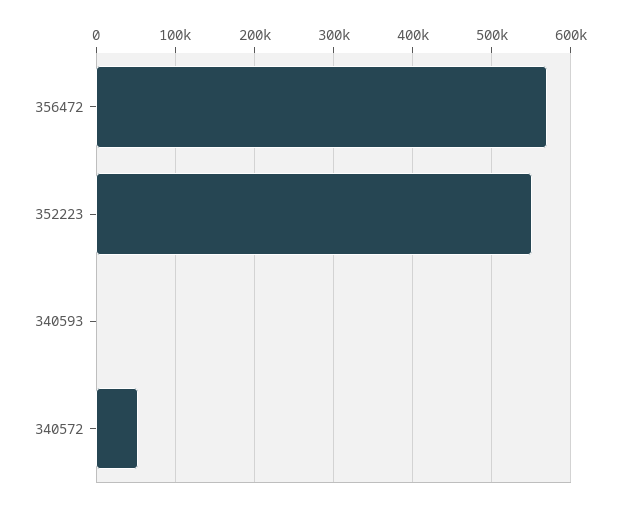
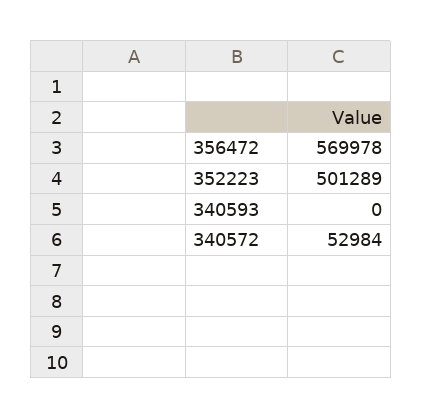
  {
    "356472": 569978,
-   "352223": 550000,
+   "352223": 501289,
    "340593": 0,
    "340572": 52984
  }

